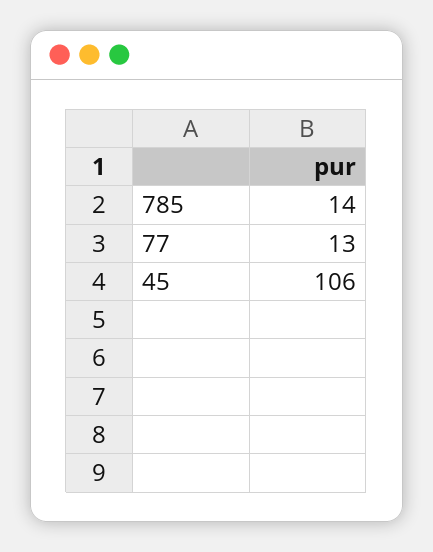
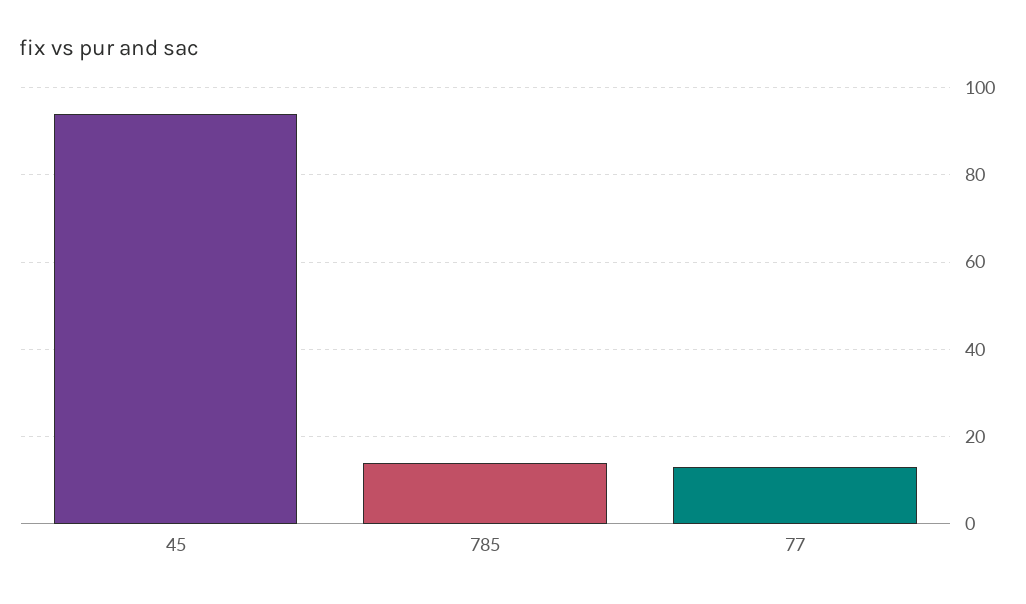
  {
    "785": 14,
    "77": 13,
-   "45": 106
+   "45": 95
  }

